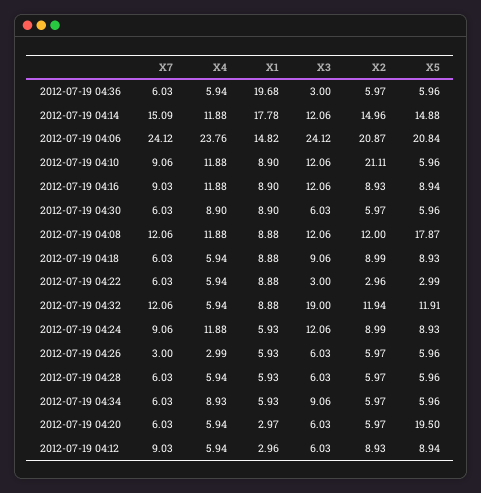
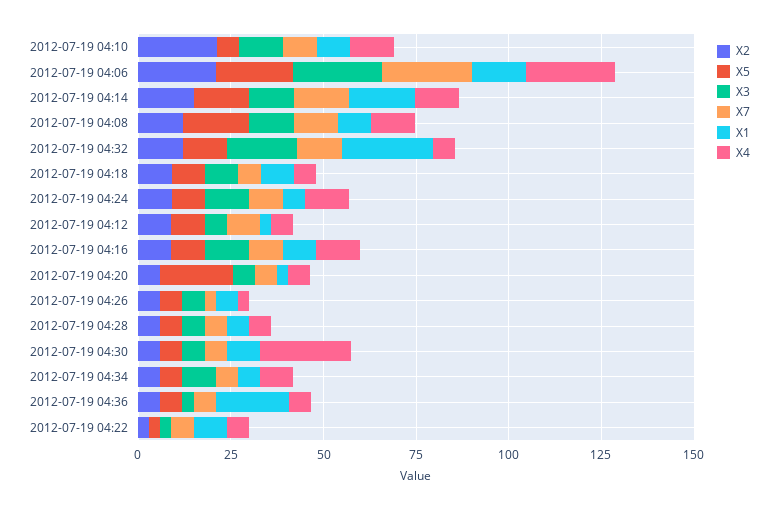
  {
    "X7": {
      "2012-07-19 04:36": 6.03,
      "2012-07-19 04:14": 15.09,
      "2012-07-19 04:06": 24.12,
      "2012-07-19 04:10": 9.06,
      "2012-07-19 04:16": 9.03,
      "2012-07-19 04:30": 6.03,
      "2012-07-19 04:08": 12.06,
      "2012-07-19 04:18": 6.03,
      "2012-07-19 04:22": 6.03,
      "2012-07-19 04:32": 12.06,
      "2012-07-19 04:24": 9.06,
      "2012-07-19 04:26": 3,
      "2012-07-19 04:28": 6.03,
      "2012-07-19 04:34": 6.03,
      "2012-07-19 04:20": 6.03,
      "2012-07-19 04:12": 9.03
    },
    "X4": {
      "2012-07-19 04:36": 5.94,
      "2012-07-19 04:14": 11.88,
      "2012-07-19 04:06": 23.76,
      "2012-07-19 04:10": 11.88,
      "2012-07-19 04:16": 11.88,
-     "2012-07-19 04:30": 8.9,
+     "2012-07-19 04:30": 25,
      "2012-07-19 04:08": 11.88,
      "2012-07-19 04:18": 5.94,
      "2012-07-19 04:22": 5.94,
      "2012-07-19 04:32": 5.94,
      "2012-07-19 04:24": 11.88,
      "2012-07-19 04:26": 2.99,
      "2012-07-19 04:28": 5.94,
      "2012-07-19 04:34": 8.93,
      "2012-07-19 04:20": 5.94,
      "2012-07-19 04:12": 5.94
    },
    "X1": {
      "2012-07-19 04:36": 19.68,
      "2012-07-19 04:14": 17.78,
      "2012-07-19 04:06": 14.82,
      "2012-07-19 04:10": 8.9,
      "2012-07-19 04:16": 8.9,
      "2012-07-19 04:30": 8.9,
      "2012-07-19 04:08": 8.88,
      "2012-07-19 04:18": 8.88,
      "2012-07-19 04:22": 8.88,
-     "2012-07-19 04:32": 8.88,
+     "2012-07-19 04:32": 25,
      "2012-07-19 04:24": 5.93,
      "2012-07-19 04:26": 5.93,
      "2012-07-19 04:28": 5.93,
      "2012-07-19 04:34": 5.93,
      "2012-07-19 04:20": 2.97,
      "2012-07-19 04:12": 2.96
    },
    "X3": {
      "2012-07-19 04:36": 3,
      "2012-07-19 04:14": 12.06,
      "2012-07-19 04:06": 24.12,
      "2012-07-19 04:10": 12.06,
      "2012-07-19 04:16": 12.06,
      "2012-07-19 04:30": 6.03,
      "2012-07-19 04:08": 12.06,
      "2012-07-19 04:18": 9.06,
      "2012-07-19 04:22": 3,
      "2012-07-19 04:32": 19,
      "2012-07-19 04:24": 12.06,
      "2012-07-19 04:26": 6.03,
      "2012-07-19 04:28": 6.03,
      "2012-07-19 04:34": 9.06,
      "2012-07-19 04:20": 6.03,
      "2012-07-19 04:12": 6.03
    },
    "X2": {
      "2012-07-19 04:36": 5.97,
      "2012-07-19 04:14": 14.96,
      "2012-07-19 04:06": 20.87,
      "2012-07-19 04:10": 21.11,
      "2012-07-19 04:16": 8.93,
      "2012-07-19 04:30": 5.97,
      "2012-07-19 04:08": 12,
      "2012-07-19 04:18": 8.99,
      "2012-07-19 04:22": 2.96,
      "2012-07-19 04:32": 11.94,
      "2012-07-19 04:24": 8.99,
      "2012-07-19 04:26": 5.97,
      "2012-07-19 04:28": 5.97,
      "2012-07-19 04:34": 5.97,
      "2012-07-19 04:20": 5.97,
      "2012-07-19 04:12": 8.93
    },
    "X5": {
      "2012-07-19 04:36": 5.96,
      "2012-07-19 04:14": 14.88,
      "2012-07-19 04:06": 20.84,
      "2012-07-19 04:10": 5.96,
      "2012-07-19 04:16": 8.94,
      "2012-07-19 04:30": 5.96,
      "2012-07-19 04:08": 17.87,
      "2012-07-19 04:18": 8.93,
      "2012-07-19 04:22": 2.99,
      "2012-07-19 04:32": 11.91,
      "2012-07-19 04:24": 8.93,
      "2012-07-19 04:26": 5.96,
      "2012-07-19 04:28": 5.96,
      "2012-07-19 04:34": 5.96,
      "2012-07-19 04:20": 19.5,
      "2012-07-19 04:12": 8.94
    }
  }

